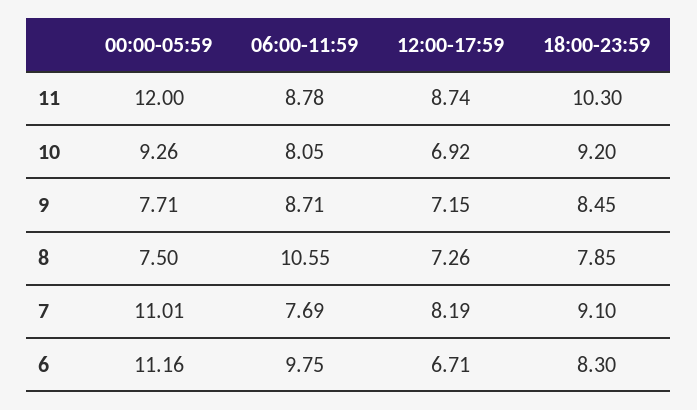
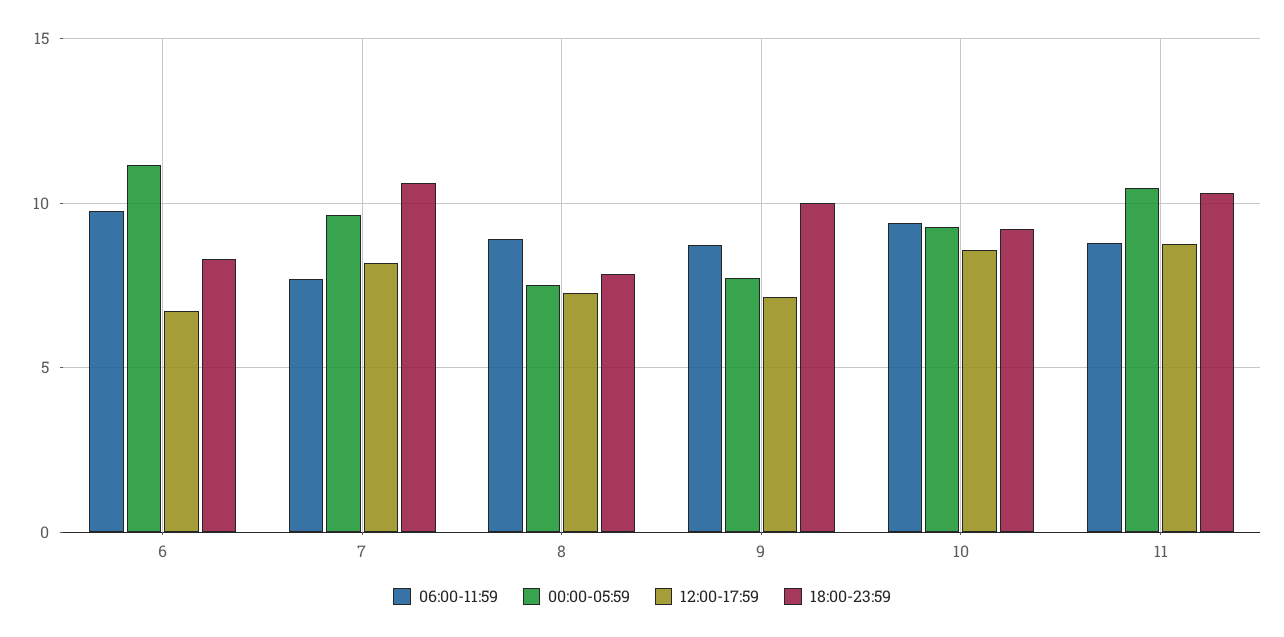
  {
    "00:00-05:59": {
-     "11": 12,
+     "11": 10.5,
      "10": 9.26,
      "9": 7.71,
      "8": 7.5,
-     "7": 11.01,
+     "7": 9.5,
      "6": 11.16
    },
    "06:00-11:59": {
      "11": 8.78,
-     "10": 8.05,
+     "10": 9.5,
      "9": 8.71,
-     "8": 10.55,
+     "8": 9,
      "7": 7.69,
      "6": 9.75
    },
    "12:00-17:59": {
      "11": 8.74,
-     "10": 6.92,
+     "10": 8.5,
      "9": 7.15,
      "8": 7.26,
      "7": 8.19,
      "6": 6.71
    },
    "18:00-23:59": {
      "11": 10.3,
      "10": 9.2,
-     "9": 8.45,
+     "9": 10,
      "8": 7.85,
-     "7": 9.1,
+     "7": 10.5,
      "6": 8.3
    }
  }

